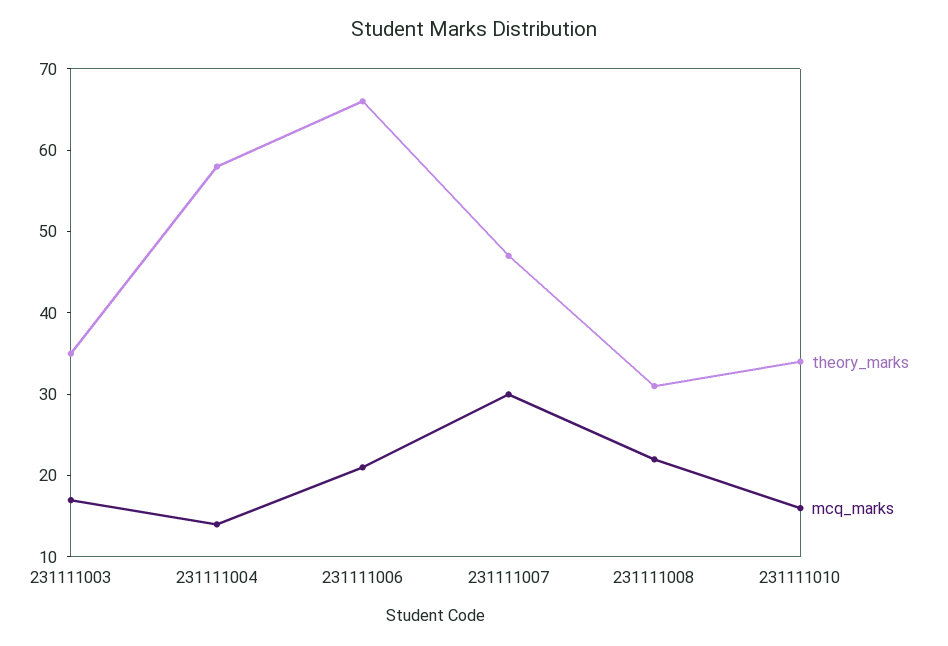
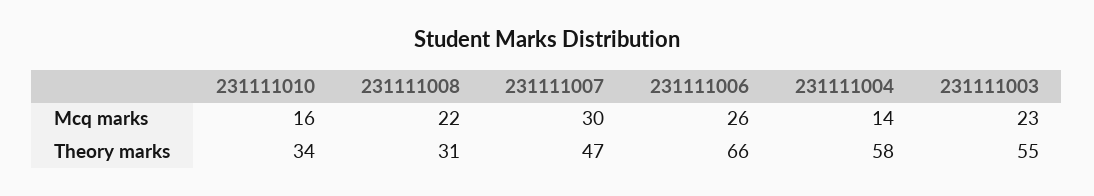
  {
    "theory_marks": {
-     "231111003": 35,
+     "231111003": 55,
      "231111004": 58,
      "231111006": 66,
      "231111007": 47,
      "231111008": 31,
      "231111010": 34
    },
    "mcq_marks": {
-     "231111003": 17,
+     "231111003": 23,
      "231111004": 14,
-     "231111006": 21,
+     "231111006": 26,
      "231111007": 30,
      "231111008": 22,
      "231111010": 16
    }
  }

